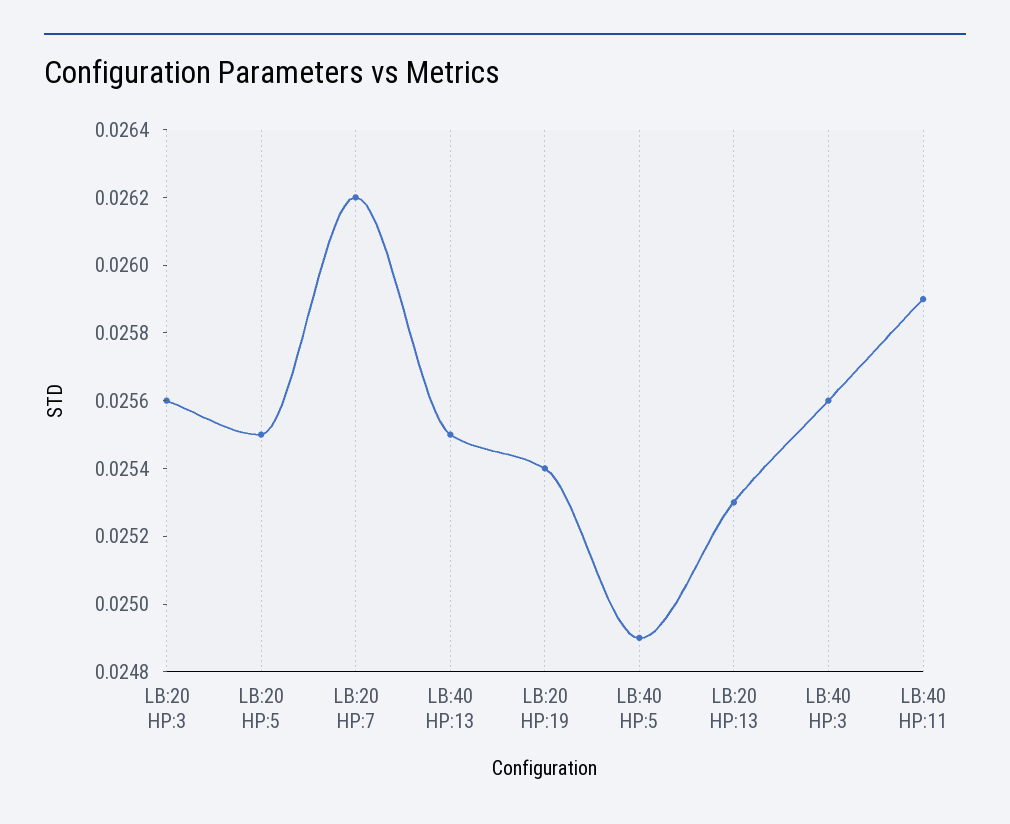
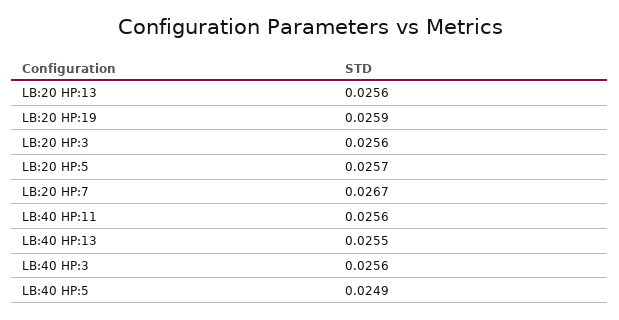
  {
    "LB:20 HP:3": 0.0256,
-   "LB:20 HP:5": 0.0255,
+   "LB:20 HP:5": 0.0257,
-   "LB:20 HP:7": 0.0262,
+   "LB:20 HP:7": 0.0267,
    "LB:40 HP:13": 0.0255,
-   "LB:20 HP:19": 0.0254,
+   "LB:20 HP:19": 0.0259,
    "LB:40 HP:5": 0.0249,
-   "LB:20 HP:13": 0.0253,
+   "LB:20 HP:13": 0.0256,
    "LB:40 HP:3": 0.0256,
-   "LB:40 HP:11": 0.0259
+   "LB:40 HP:11": 0.0256
  }

